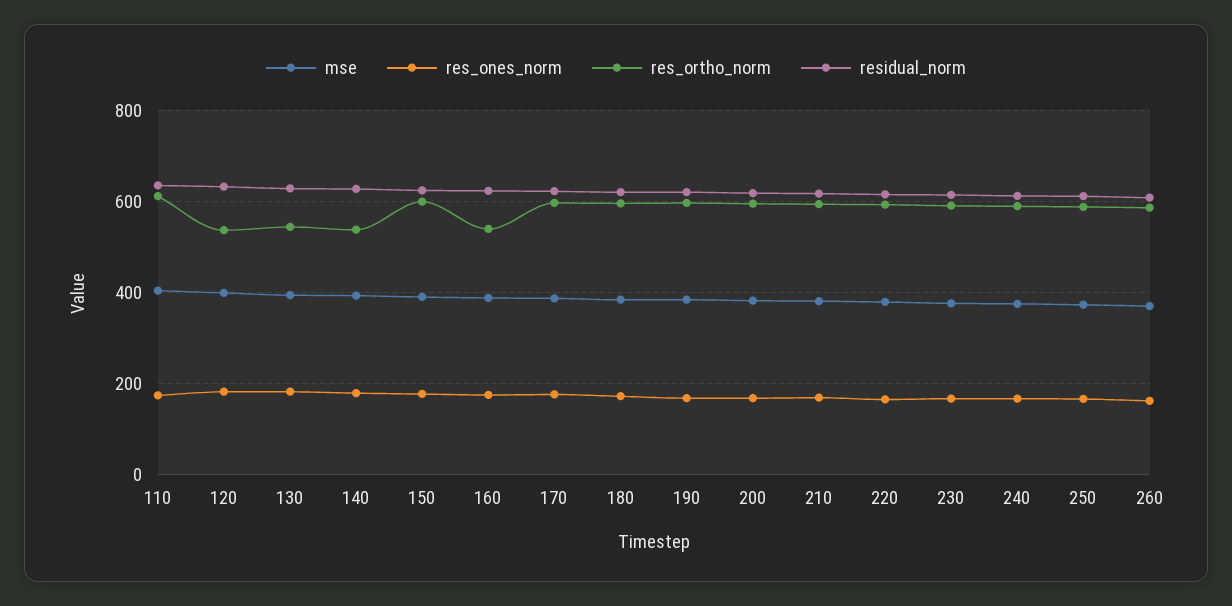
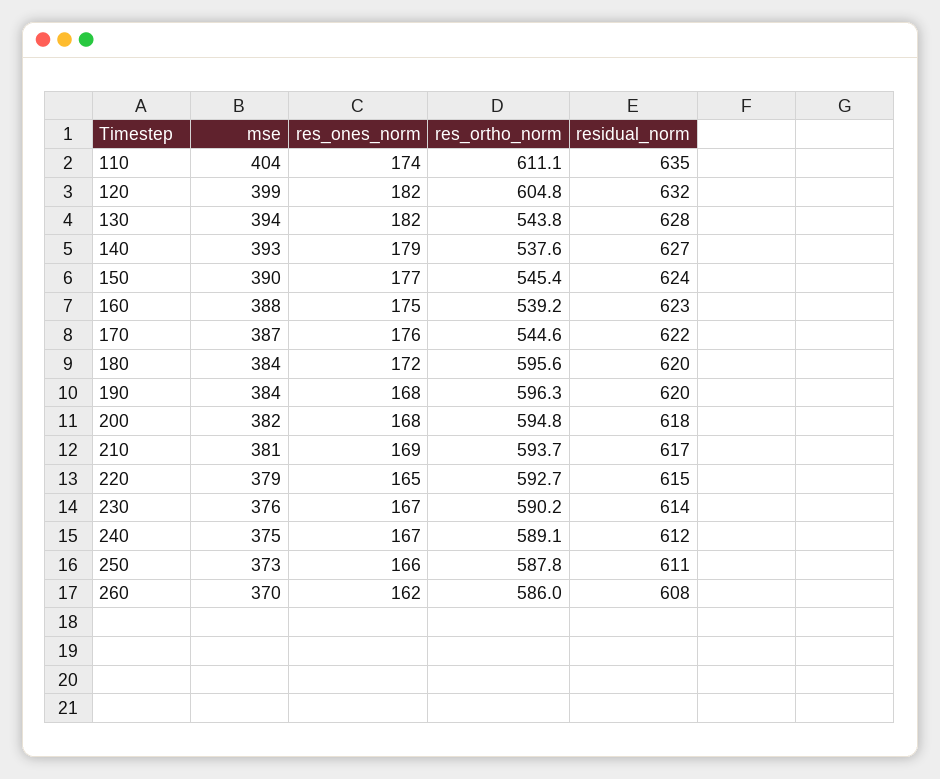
  {
    "mse": {
      "110": 404,
      "120": 399,
      "130": 394,
      "140": 393,
      "150": 390,
      "160": 388,
      "170": 387,
      "180": 384,
      "190": 384,
      "200": 382,
      "210": 381,
      "220": 379,
      "230": 376,
      "240": 375,
      "250": 373,
      "260": 370
    },
    "res_ones_norm": {
      "110": 174,
      "120": 182,
      "130": 182,
      "140": 179,
      "150": 177,
      "160": 175,
      "170": 176,
      "180": 172,
      "190": 168,
      "200": 168,
      "210": 169,
      "220": 165,
      "230": 167,
      "240": 167,
      "250": 166,
      "260": 162
    },
    "res_ortho_norm": {
      "110": 611.1,
-     "120": 540,
+     "120": 604.8,
      "130": 543.8,
      "140": 537.6,
-     "150": 600,
+     "150": 545.4,
      "160": 539.2,
-     "170": 600,
+     "170": 544.6,
      "180": 595.6,
      "190": 596.3,
      "200": 594.8,
      "210": 593.7,
      "220": 592.7,
      "230": 590.2,
      "240": 589.1,
      "250": 587.8,
      "260": 586
    },
    "residual_norm": {
      "110": 635,
      "120": 632,
      "130": 628,
      "140": 627,
      "150": 624,
      "160": 623,
      "170": 622,
      "180": 620,
      "190": 620,
      "200": 618,
      "210": 617,
      "220": 615,
      "230": 614,
      "240": 612,
      "250": 611,
      "260": 608
    }
  }

